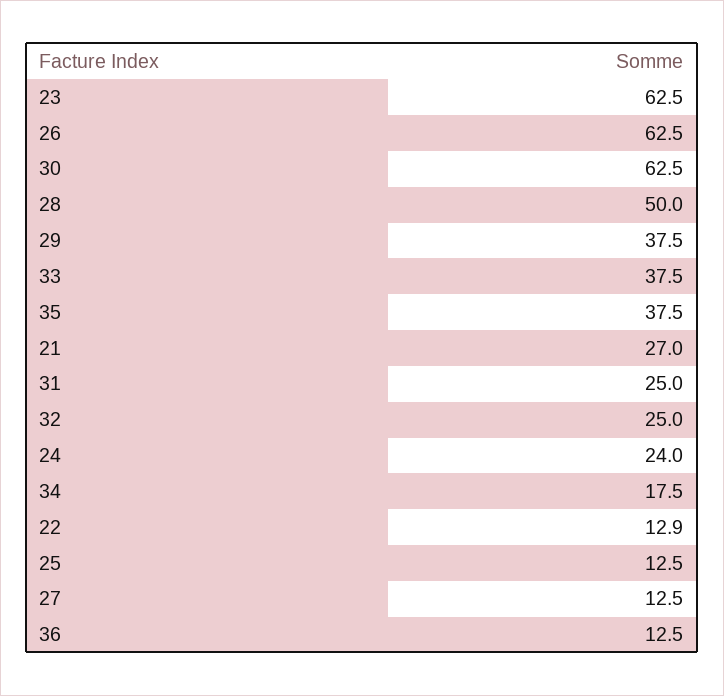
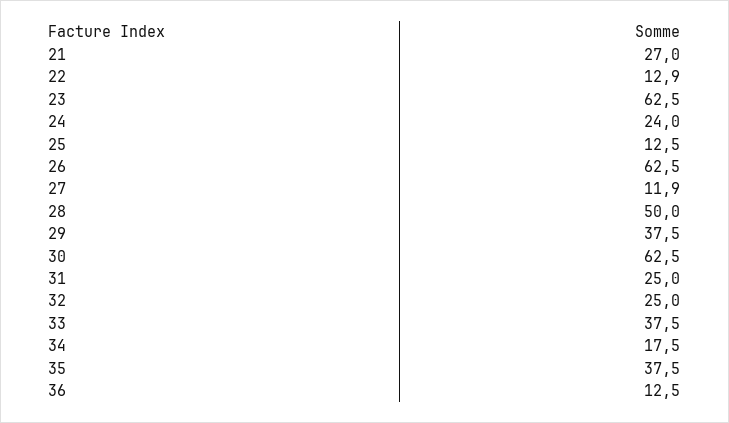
  {
    "23": 62.5,
    "26": 62.5,
    "30": 62.5,
    "28": 50,
    "29": 37.5,
    "33": 37.5,
    "35": 37.5,
    "21": 27,
    "31": 25,
    "32": 25,
    "24": 24,
    "34": 17.5,
    "22": 12.9,
    "25": 12.5,
-   "27": 12.5,
+   "27": 11.9,
    "36": 12.5
  }

